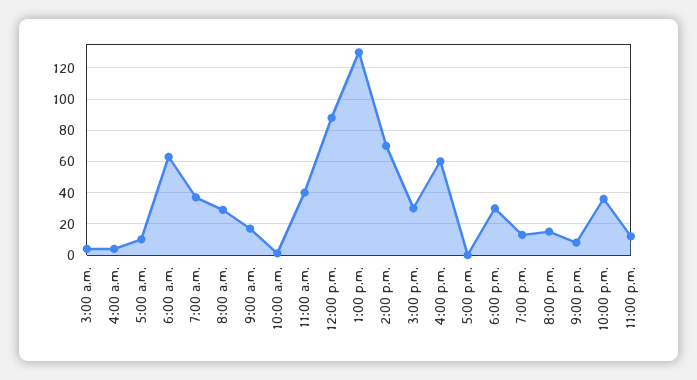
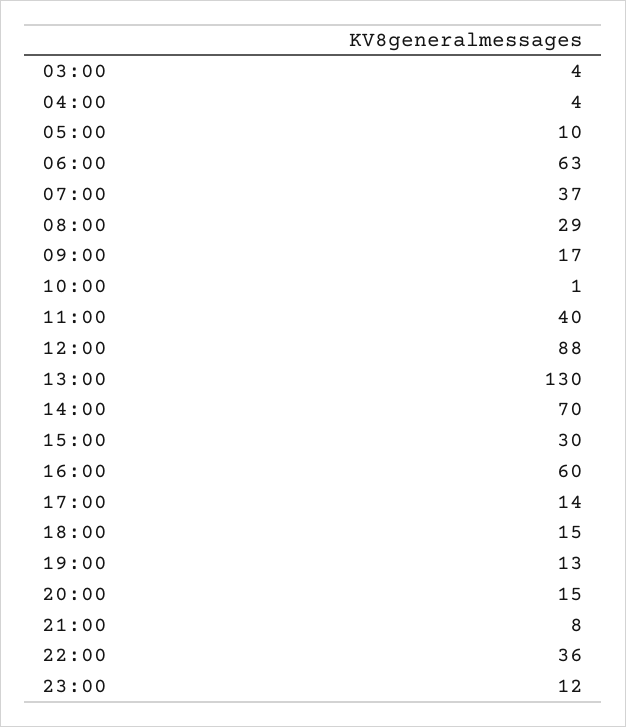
  {
    "3:00 a.m.": 4,
    "4:00 a.m.": 4,
    "5:00 a.m.": 10,
    "6:00 a.m.": 63,
    "7:00 a.m.": 37,
    "8:00 a.m.": 29,
    "9:00 a.m.": 17,
    "10:00 a.m.": 1,
    "11:00 a.m.": 40,
    "12:00 p.m.": 88,
    "1:00 p.m.": 130,
    "2:00 p.m.": 70,
    "3:00 p.m.": 30,
    "4:00 p.m.": 60,
-   "5:00 p.m.": 0,
+   "5:00 p.m.": 14,
-   "6:00 p.m.": 30,
+   "6:00 p.m.": 15,
    "7:00 p.m.": 13,
    "8:00 p.m.": 15,
    "9:00 p.m.": 8,
    "10:00 p.m.": 36,
    "11:00 p.m.": 12
  }

